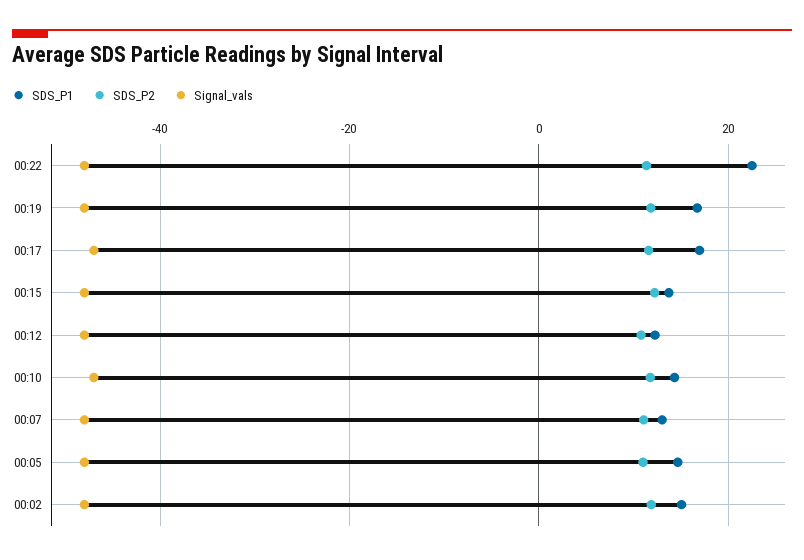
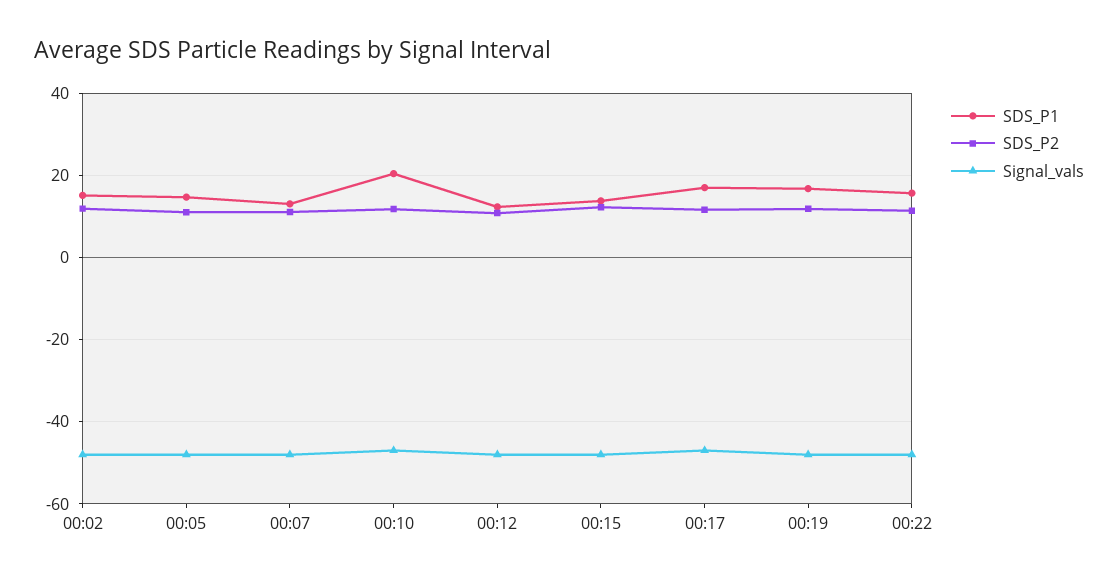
  {
    "SDS_P1": {
-     "00:22": 22,
+     "00:22": 16,
      "00:19": 16,
      "00:17": 16,
      "00:15": 14,
      "00:12": 12,
-     "00:10": 14,
+     "00:10": 20,
      "00:07": 14,
      "00:05": 14,
      "00:02": 16
    },
    "SDS_P2": {
      "00:22": 12,
      "00:19": 12,
      "00:17": 12,
      "00:15": 12,
      "00:12": 10,
      "00:10": 12,
      "00:07": 12,
      "00:05": 12,
      "00:02": 12
    },
    "Signal_vals": {
      "00:22": -48,
      "00:19": -48,
      "00:17": -48,
      "00:15": -48,
      "00:12": -48,
      "00:10": -48,
      "00:07": -48,
      "00:05": -48,
      "00:02": -48
    }
  }

